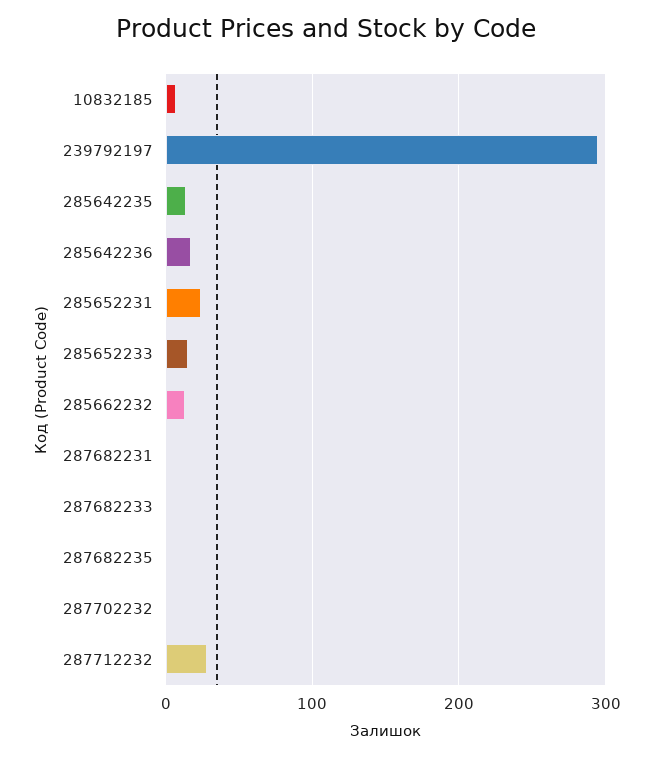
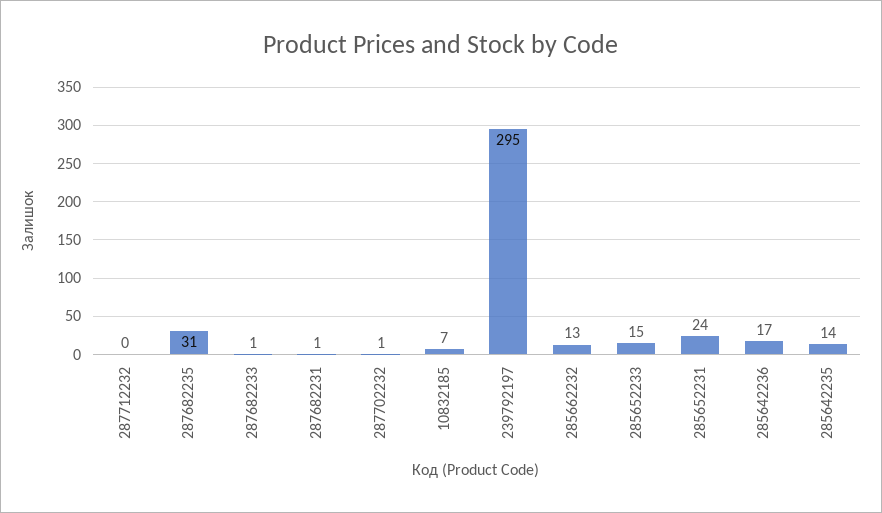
  {
    "10832185": 7,
    "239792197": 295,
    "285642235": 14,
    "285642236": 17,
    "285652231": 24,
    "285652233": 15,
    "285662232": 13,
    "287682231": 1,
    "287682233": 1,
-   "287682235": 0,
+   "287682235": 31,
    "287702232": 1,
-   "287712232": 30
+   "287712232": 0
  }

